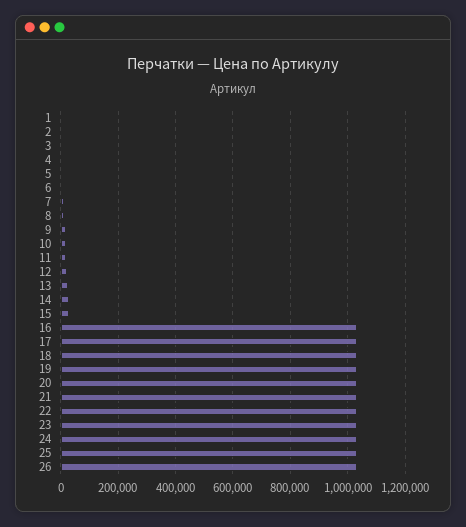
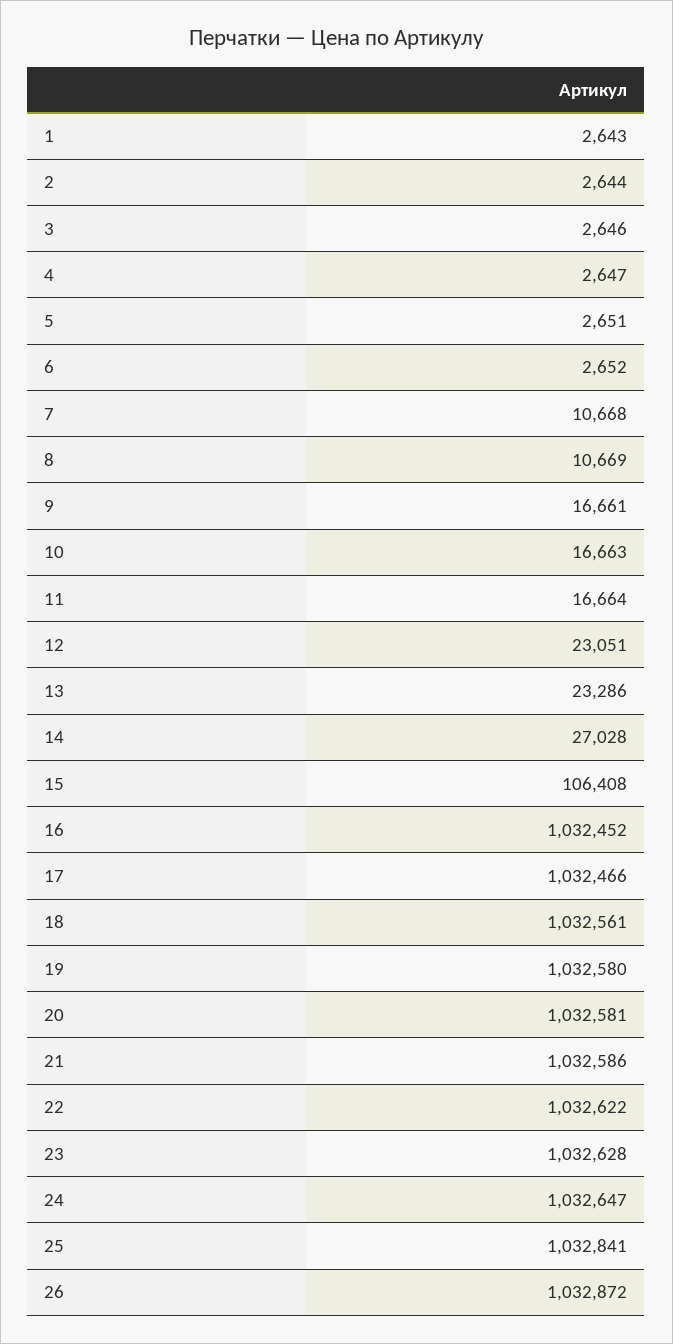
  {
    "1": 2643,
    "2": 2644,
    "3": 2646,
    "4": 2647,
    "5": 2651,
    "6": 2652,
    "7": 10668,
    "8": 10669,
    "9": 16661,
    "10": 16663,
    "11": 16664,
    "12": 23051,
    "13": 23286,
    "14": 27028,
-   "15": 25000,
+   "15": 106408,
    "16": 1032452,
    "17": 1032466,
    "18": 1032561,
    "19": 1032580,
    "20": 1032581,
    "21": 1032586,
    "22": 1032622,
    "23": 1032628,
    "24": 1032647,
    "25": 1032841,
    "26": 1032872
  }

